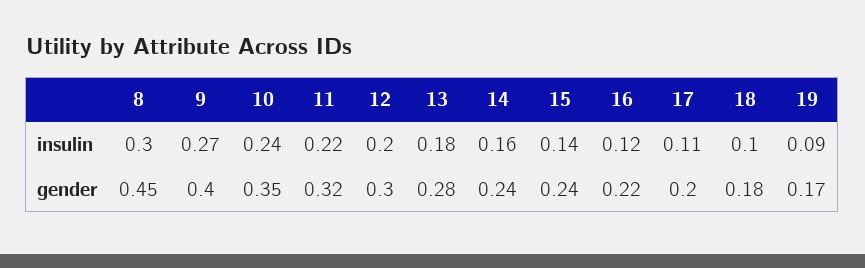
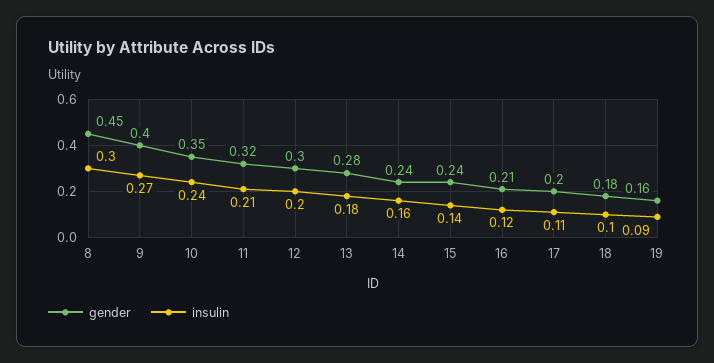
  {
    "insulin": {
      "8": 0.3,
      "9": 0.27,
      "10": 0.24,
-     "11": 0.22,
+     "11": 0.21,
      "12": 0.2,
      "13": 0.18,
      "14": 0.16,
      "15": 0.14,
      "16": 0.12,
      "17": 0.11,
      "18": 0.1,
      "19": 0.09
    },
    "gender": {
      "8": 0.45,
      "9": 0.4,
      "10": 0.35,
      "11": 0.32,
      "12": 0.3,
      "13": 0.28,
      "14": 0.24,
      "15": 0.24,
-     "16": 0.22,
+     "16": 0.21,
      "17": 0.2,
      "18": 0.18,
-     "19": 0.17
+     "19": 0.16
    }
  }

